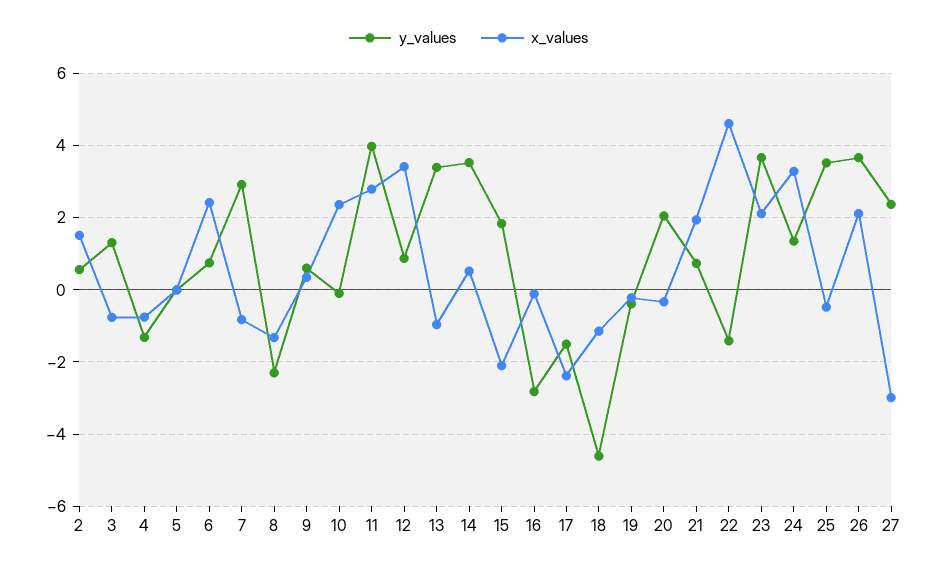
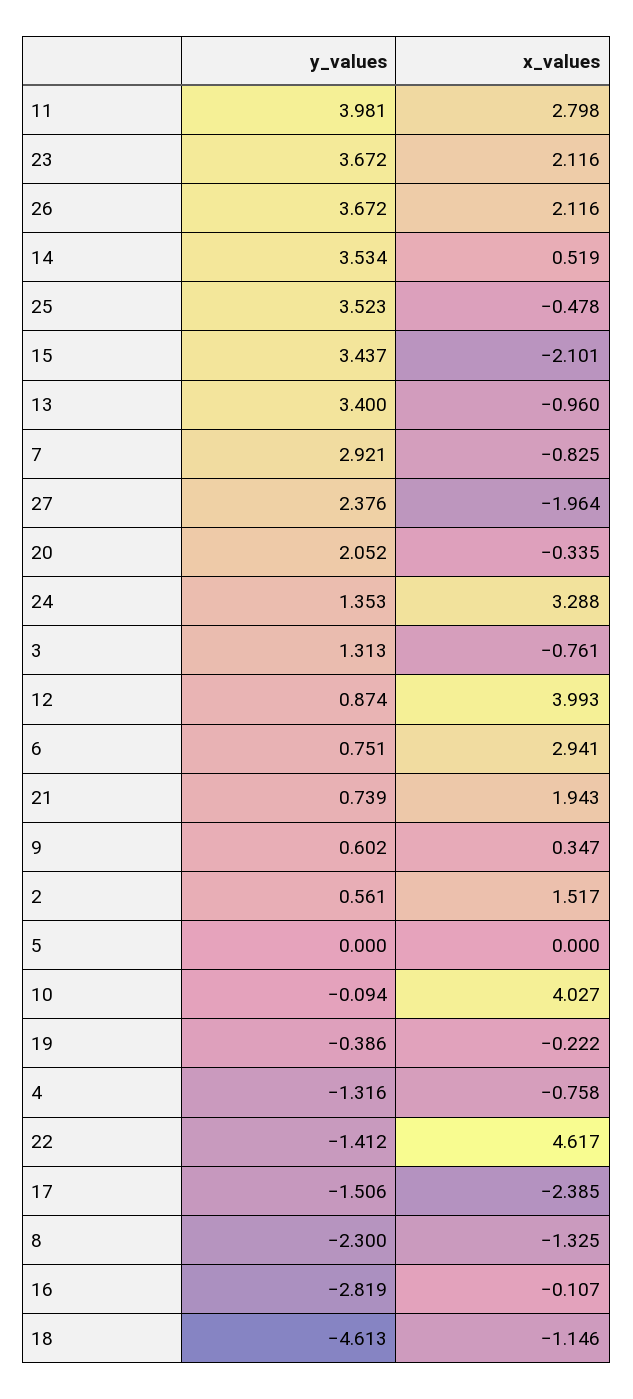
  {
    "y_values": {
      "2": 0.561,
      "3": 1.313,
      "4": -1.316,
      "5": 0,
      "6": 0.751,
      "7": 2.921,
      "8": -2.3,
      "9": 0.602,
      "10": -0.094,
      "11": 3.981,
      "12": 0.874,
      "13": 3.4,
      "14": 3.534,
-     "15": 1.8,
+     "15": 3.437,
      "16": -2.819,
      "17": -1.506,
      "18": -4.613,
      "19": -0.386,
      "20": 2.052,
      "21": 0.739,
      "22": -1.412,
      "23": 3.672,
      "24": 1.353,
      "25": 3.523,
      "26": 3.672,
      "27": 2.376
    },
    "x_values": {
      "2": 1.517,
      "3": -0.761,
      "4": -0.758,
      "5": 0,
-     "6": 2.4,
+     "6": 2.941,
      "7": -0.825,
      "8": -1.325,
      "9": 0.347,
-     "10": 2.4,
+     "10": 4.027,
      "11": 2.798,
-     "12": 3.4,
+     "12": 3.993,
      "13": -0.96,
      "14": 0.519,
      "15": -2.101,
      "16": -0.107,
      "17": -2.385,
      "18": -1.146,
      "19": -0.222,
      "20": -0.335,
      "21": 1.943,
      "22": 4.617,
      "23": 2.116,
      "24": 3.288,
      "25": -0.478,
      "26": 2.116,
-     "27": -3
+     "27": -1.964
    }
  }

